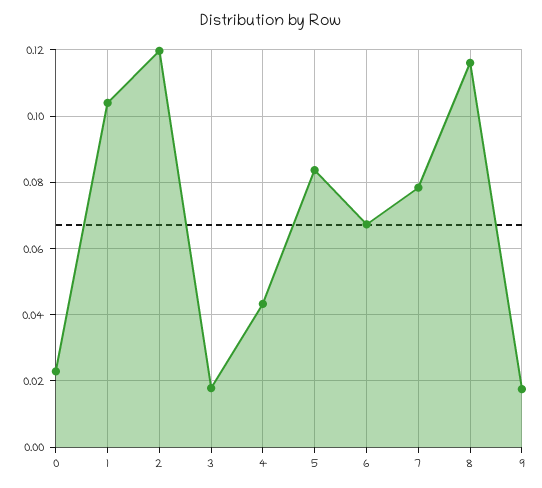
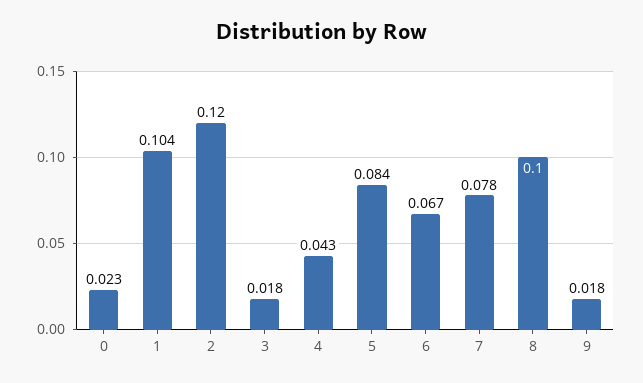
  {
    "0": 0.023,
    "1": 0.104,
    "2": 0.12,
    "3": 0.018,
    "4": 0.043,
    "5": 0.084,
    "6": 0.067,
    "7": 0.078,
-   "8": 0.116,
+   "8": 0.1,
    "9": 0.018
  }

